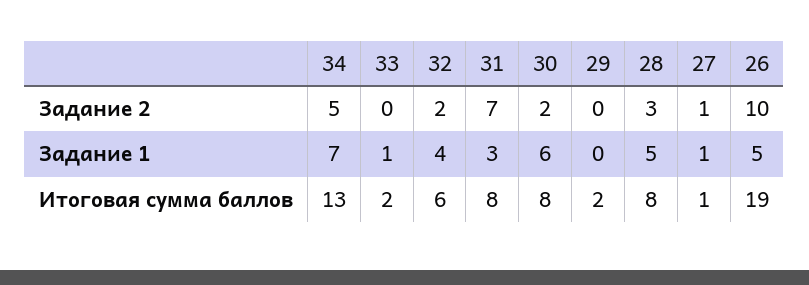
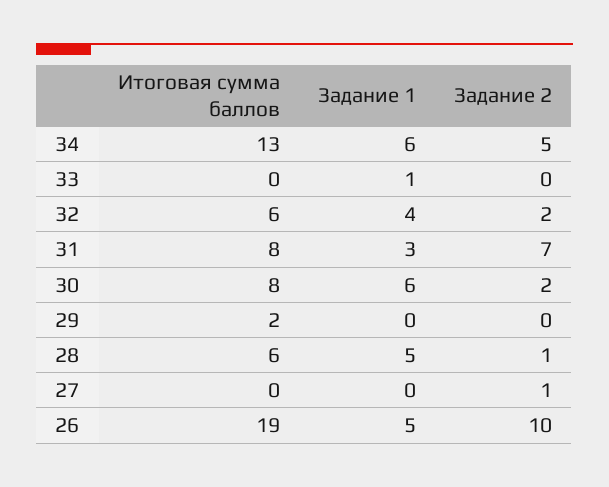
  {
    "34": {
      "Задание 2": 5,
-     "Задание 1": 7,
+     "Задание 1": 6,
      "Итоговая сумма баллов": 13
    },
    "33": {
      "Задание 2": 0,
      "Задание 1": 1,
-     "Итоговая сумма баллов": 2
+     "Итоговая сумма баллов": 0
    },
    "32": {
      "Задание 2": 2,
      "Задание 1": 4,
      "Итоговая сумма баллов": 6
    },
    "31": {
      "Задание 2": 7,
      "Задание 1": 3,
      "Итоговая сумма баллов": 8
    },
    "30": {
      "Задание 2": 2,
      "Задание 1": 6,
      "Итоговая сумма баллов": 8
    },
    "29": {
      "Задание 2": 0,
      "Задание 1": 0,
      "Итоговая сумма баллов": 2
    },
    "28": {
-     "Задание 2": 3,
+     "Задание 2": 1,
      "Задание 1": 5,
-     "Итоговая сумма баллов": 8
+     "Итоговая сумма баллов": 6
    },
    "27": {
      "Задание 2": 1,
-     "Задание 1": 1,
+     "Задание 1": 0,
-     "Итоговая сумма баллов": 1
+     "Итоговая сумма баллов": 0
    },
    "26": {
      "Задание 2": 10,
      "Задание 1": 5,
      "Итоговая сумма баллов": 19
    }
  }

